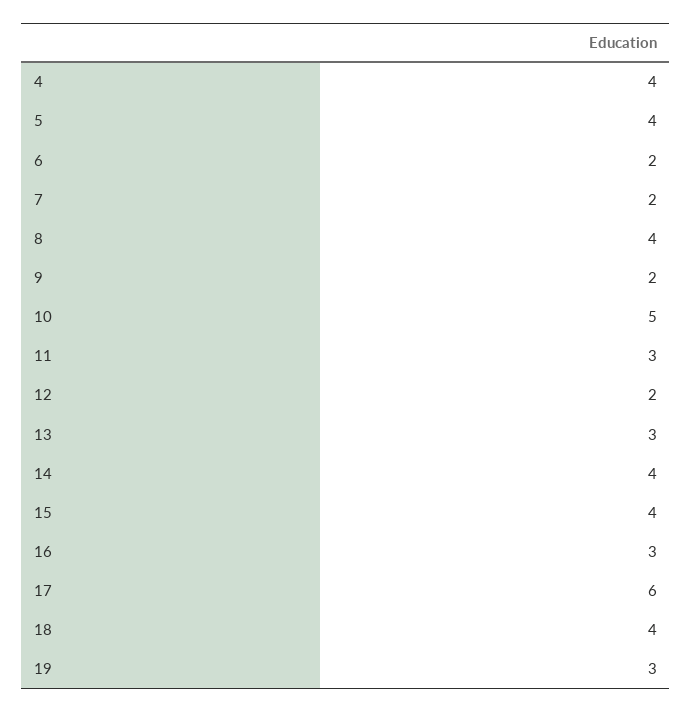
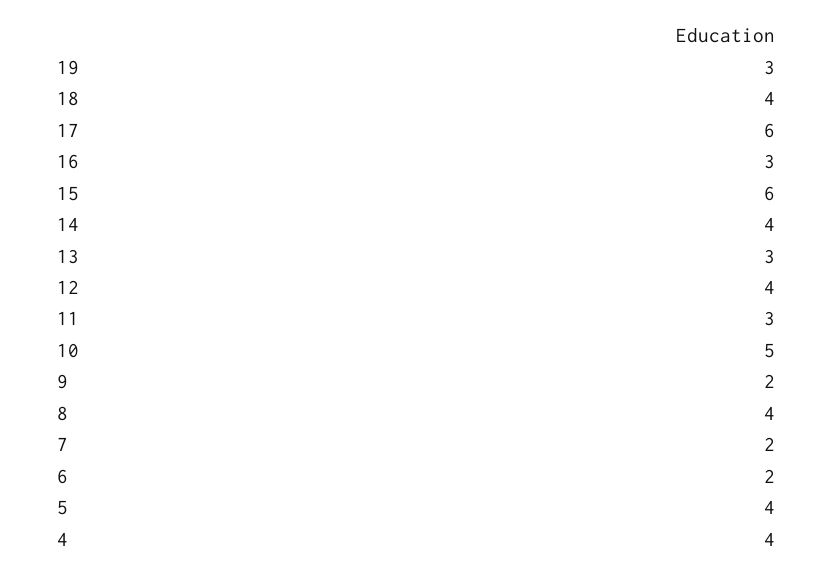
  {
    "4": 4,
    "5": 4,
    "6": 2,
    "7": 2,
    "8": 4,
    "9": 2,
    "10": 5,
    "11": 3,
-   "12": 2,
+   "12": 4,
    "13": 3,
    "14": 4,
-   "15": 4,
+   "15": 6,
    "16": 3,
    "17": 6,
    "18": 4,
    "19": 3
  }

